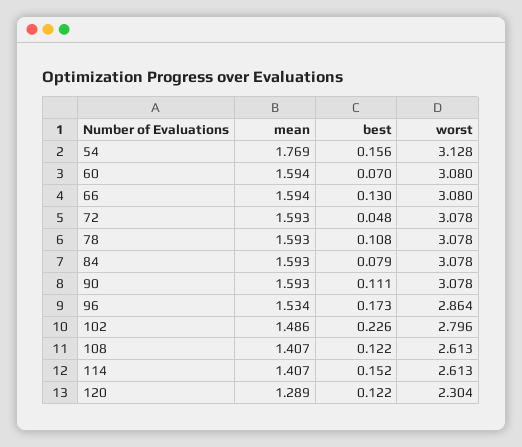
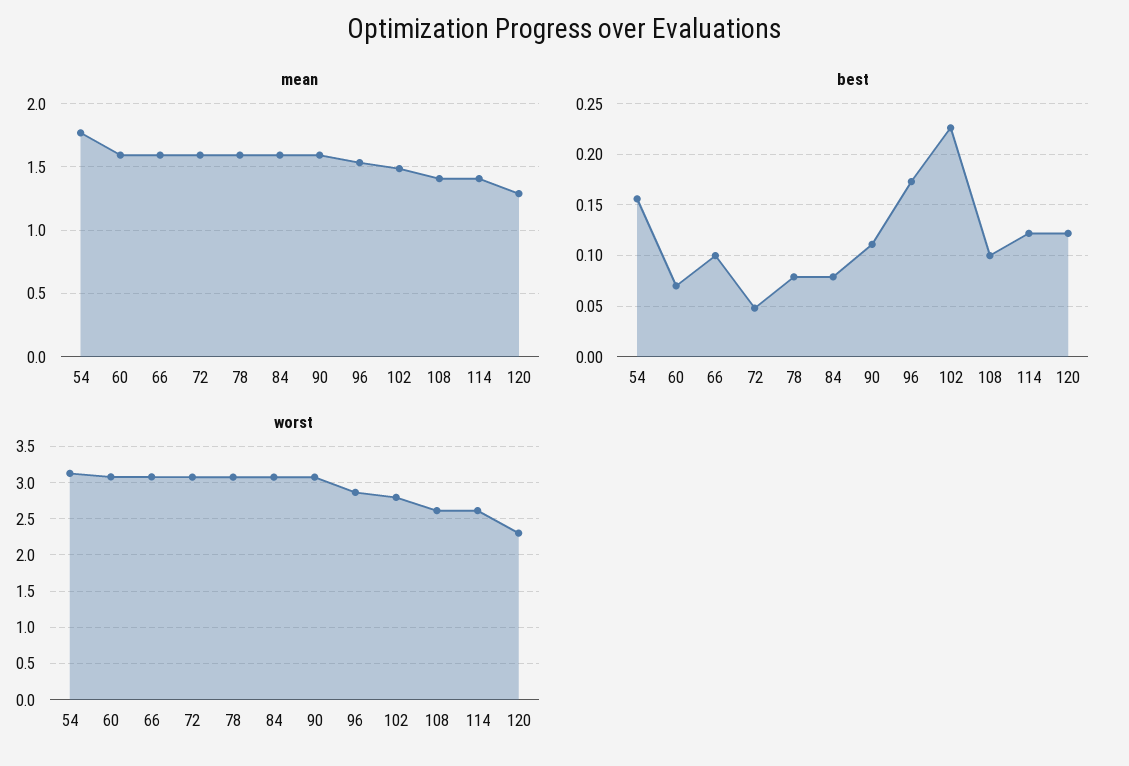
  {
    "mean": {
      "54": 1.769,
      "60": 1.594,
      "66": 1.594,
      "72": 1.593,
      "78": 1.593,
      "84": 1.593,
      "90": 1.593,
      "96": 1.534,
      "102": 1.486,
      "108": 1.407,
      "114": 1.407,
      "120": 1.289
    },
    "best": {
      "54": 0.156,
      "60": 0.07,
-     "66": 0.13,
+     "66": 0.1,
      "72": 0.048,
-     "78": 0.108,
+     "78": 0.08,
      "84": 0.079,
      "90": 0.111,
      "96": 0.173,
      "102": 0.226,
-     "108": 0.122,
+     "108": 0.1,
-     "114": 0.152,
+     "114": 0.12,
      "120": 0.122
    },
    "worst": {
      "54": 3.128,
      "60": 3.08,
      "66": 3.08,
      "72": 3.078,
      "78": 3.078,
      "84": 3.078,
      "90": 3.078,
      "96": 2.864,
      "102": 2.796,
      "108": 2.613,
      "114": 2.613,
      "120": 2.304
    }
  }

